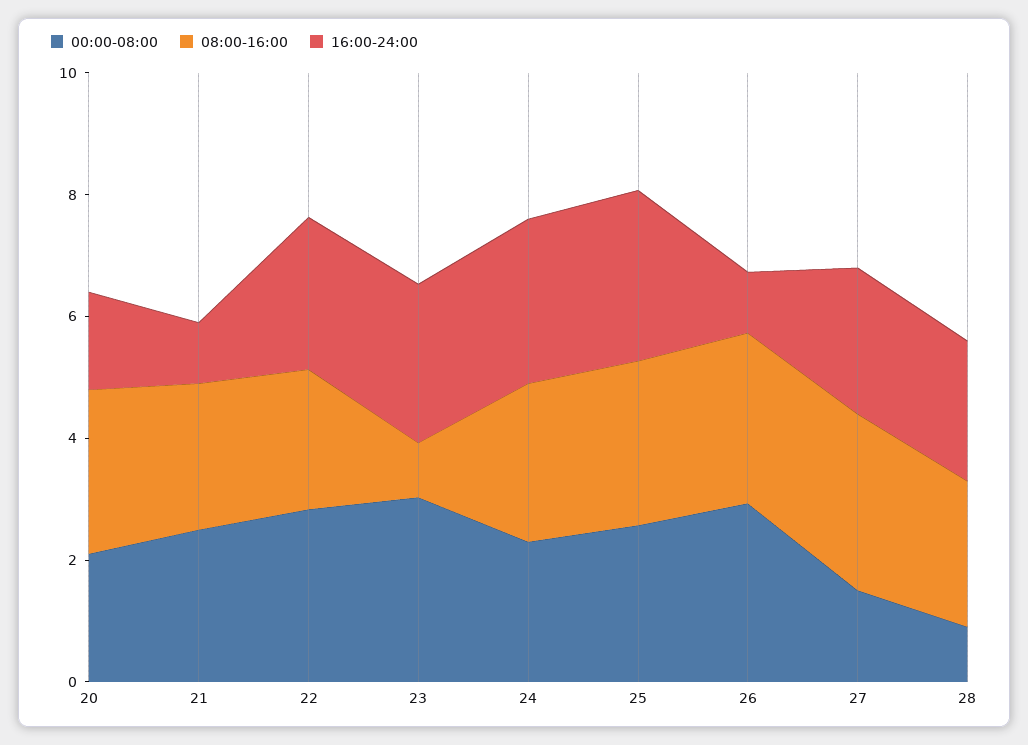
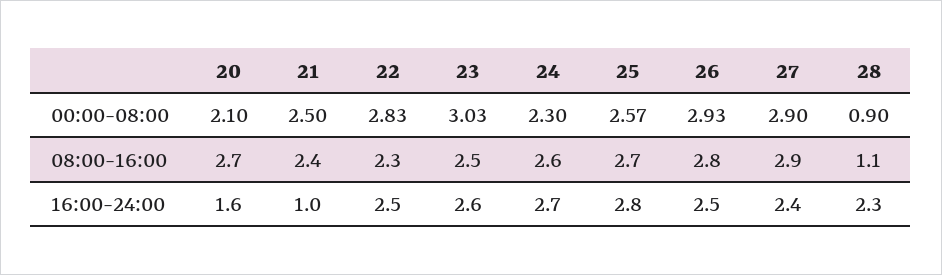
  {
    "00:00-08:00": {
      "20": 2.1,
      "21": 2.5,
      "22": 2.83,
      "23": 3.03,
      "24": 2.3,
      "25": 2.57,
      "26": 2.93,
-     "27": 1.5,
+     "27": 2.9,
      "28": 0.9
    },
    "08:00-16:00": {
      "20": 2.7,
      "21": 2.4,
      "22": 2.3,
-     "23": 1,
+     "23": 2.5,
      "24": 2.6,
      "25": 2.7,
      "26": 2.8,
      "27": 2.9,
-     "28": 2.5
+     "28": 1.1
    },
    "16:00-24:00": {
      "20": 1.6,
      "21": 1,
      "22": 2.5,
      "23": 2.6,
      "24": 2.7,
      "25": 2.8,
-     "26": 1,
+     "26": 2.5,
      "27": 2.4,
      "28": 2.3
    }
  }

